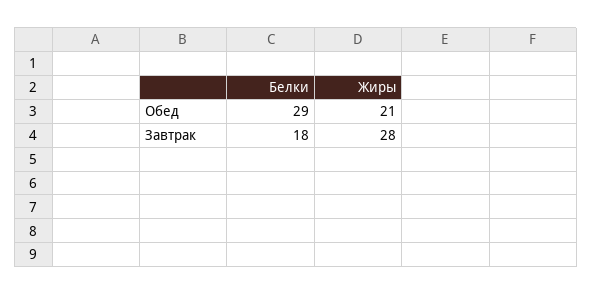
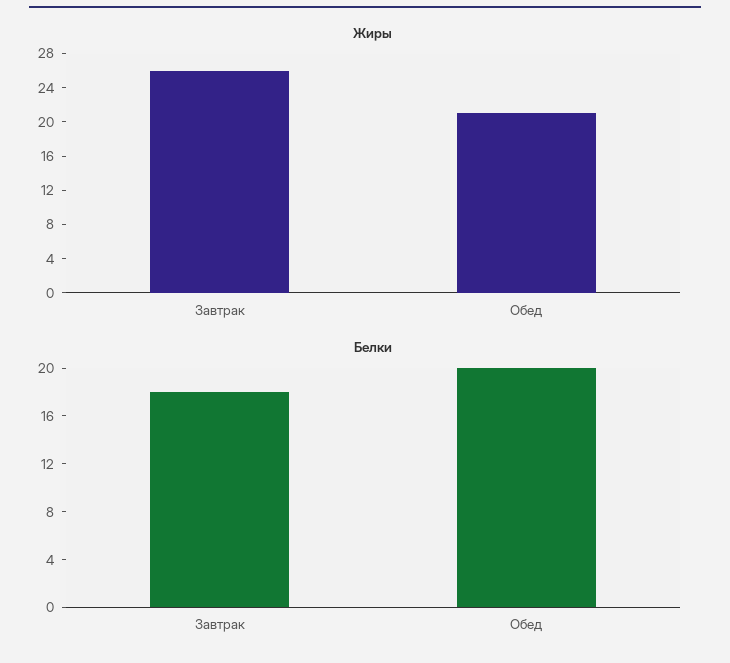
  {
    "Белки": {
-     "Обед": 29,
+     "Обед": 20,
      "Завтрак": 18
    },
    "Жиры": {
      "Обед": 21,
-     "Завтрак": 28
+     "Завтрак": 26
    }
  }

